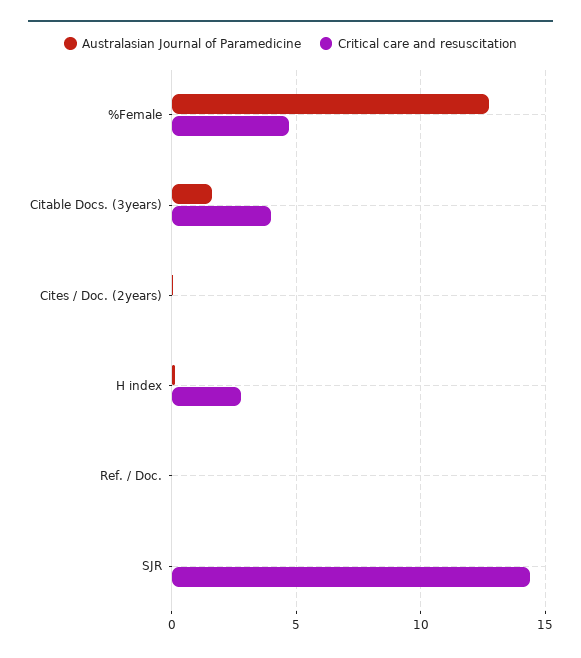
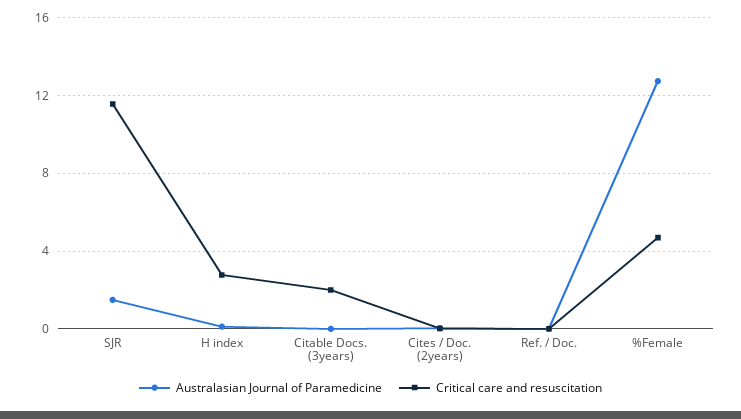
  {
    "Australasian Journal of Paramedicine": {
      "%Female": 12.5,
-     "Citable Docs. (3years)": 1.5,
+     "Citable Docs. (3years)": 0,
      "Cites / Doc. (2years)": 0,
      "H index": 0,
      "Ref. / Doc.": 0,
-     "SJR": 0
+     "SJR": 1.5
    },
    "Critical care and resuscitation": {
      "%Female": 4.5,
-     "Citable Docs. (3years)": 4,
+     "Citable Docs. (3years)": 2,
      "Cites / Doc. (2years)": 0,
      "H index": 3,
      "Ref. / Doc.": 0,
-     "SJR": 14.5
+     "SJR": 11.5
    }
  }

